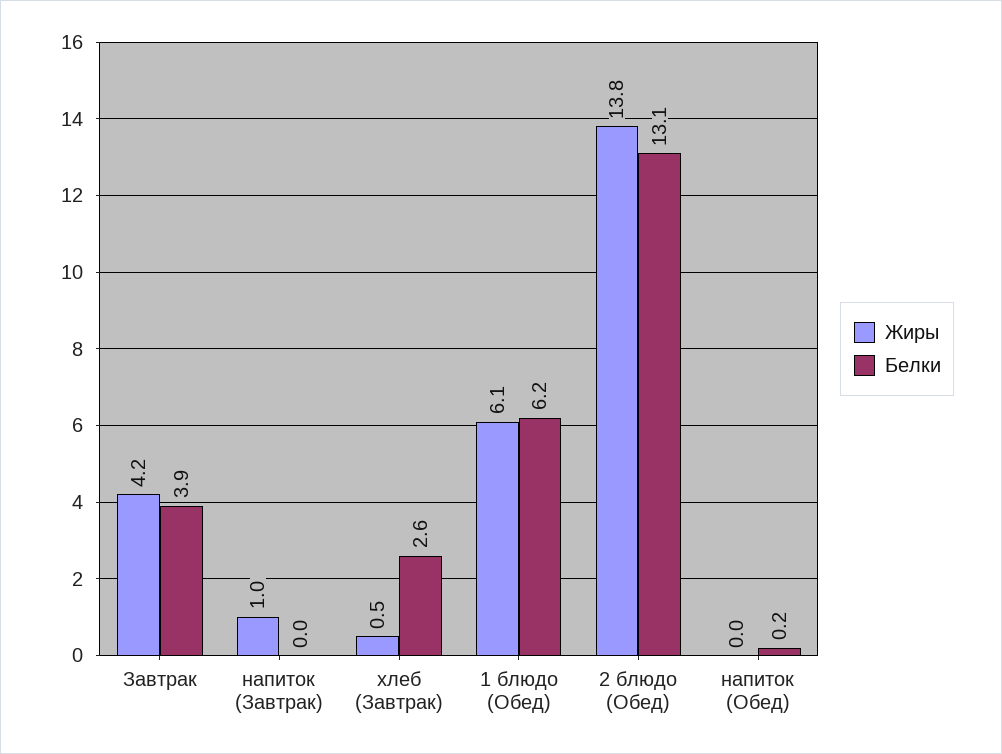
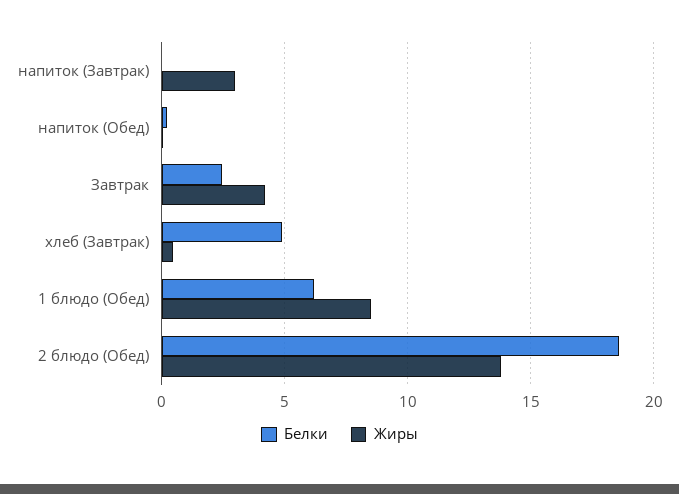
  {
    "Жиры": {
      "Завтрак": 4.2,
-     "напиток (Завтрак)": 1,
+     "напиток (Завтрак)": 3,
      "хлеб (Завтрак)": 0.5,
-     "1 блюдо (Обед)": 6.1,
+     "1 блюдо (Обед)": 8.5,
      "2 блюдо (Обед)": 13.8,
      "напиток (Обед)": 0
    },
    "Белки": {
-     "Завтрак": 3.9,
+     "Завтрак": 2.5,
      "напиток (Завтрак)": 0,
-     "хлеб (Завтрак)": 2.6,
+     "хлеб (Завтрак)": 5,
      "1 блюдо (Обед)": 6.2,
-     "2 блюдо (Обед)": 13.1,
+     "2 блюдо (Обед)": 18.5,
      "напиток (Обед)": 0.2
    }
  }

